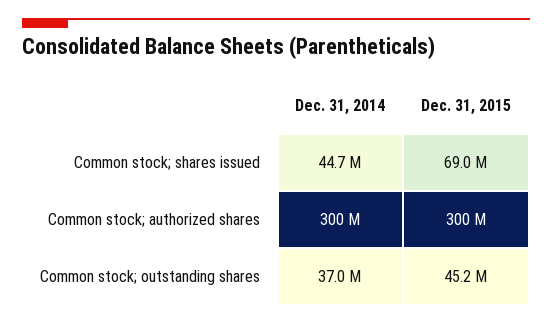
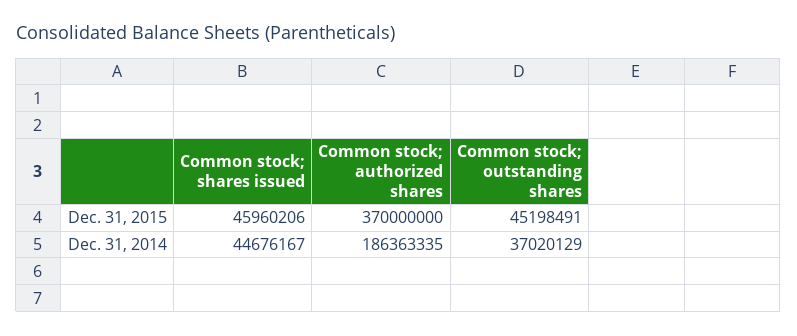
  {
    "Dec. 31, 2014": {
      "Common stock; shares issued": 44676167,
-     "Common stock; authorized shares": 300000000,
+     "Common stock; authorized shares": 186363335,
      "Common stock; outstanding shares": 37020129
    },
    "Dec. 31, 2015": {
-     "Common stock; shares issued": 69000000,
+     "Common stock; shares issued": 45960206,
-     "Common stock; authorized shares": 300000000,
+     "Common stock; authorized shares": 370000000,
      "Common stock; outstanding shares": 45198491
    }
  }

